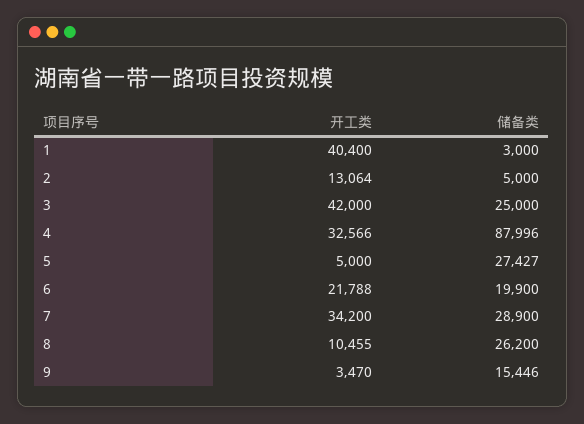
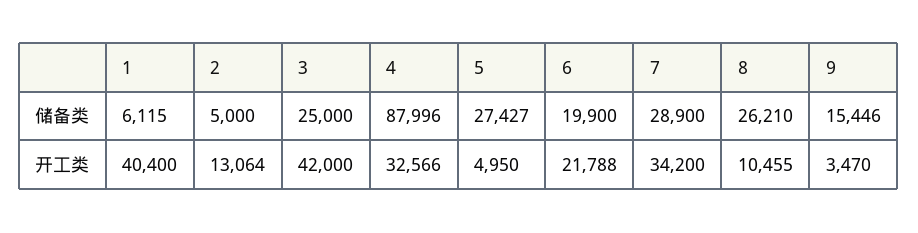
  {
    "开工类": {
      "1": 40400,
      "2": 13064,
      "3": 42000,
      "4": 32566,
-     "5": 5000,
+     "5": 4950,
      "6": 21788,
      "7": 34200,
      "8": 10455,
      "9": 3470
    },
    "储备类": {
-     "1": 3000,
+     "1": 6115,
      "2": 5000,
      "3": 25000,
      "4": 87996,
      "5": 27427,
      "6": 19900,
      "7": 28900,
-     "8": 26200,
+     "8": 26210,
      "9": 15446
    }
  }

